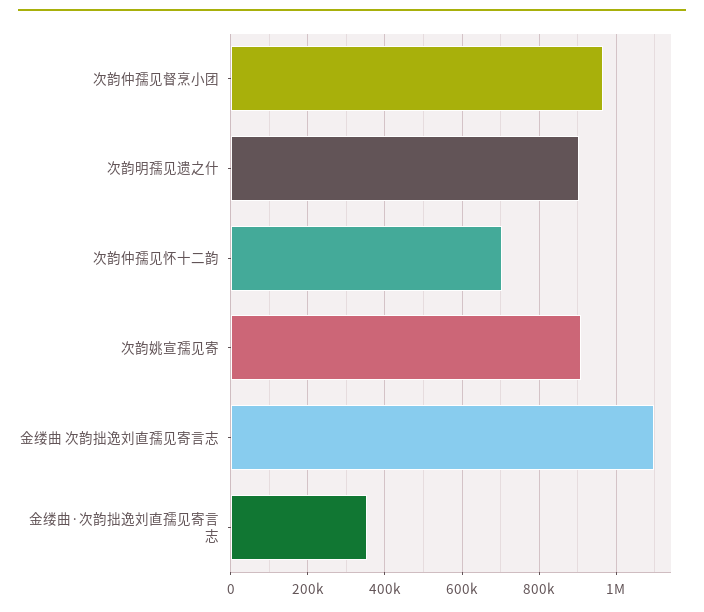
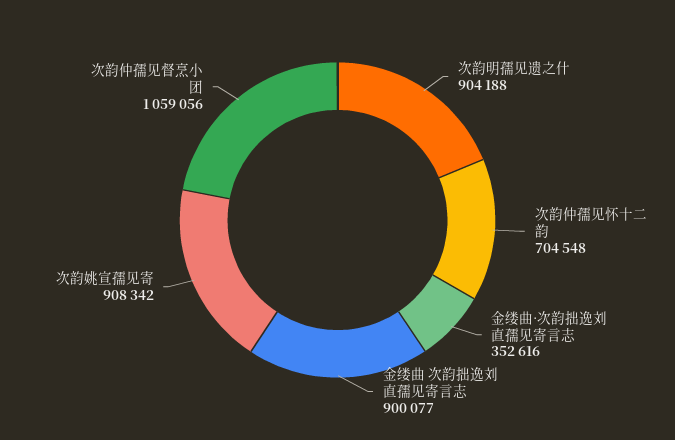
  {
-   "次韵仲孺见督烹小团": 960000,
+   "次韵仲孺见督烹小团": 1059056,
    "次韵明孺见遗之什": 904188,
    "次韵仲孺见怀十二韵": 704548,
    "次韵姚宣孺见寄": 908342,
-   "金缕曲 次韵拙逸刘直孺见寄言志": 1100000,
+   "金缕曲 次韵拙逸刘直孺见寄言志": 900077,
    "金缕曲·次韵拙逸刘直孺见寄言志": 352616
  }

